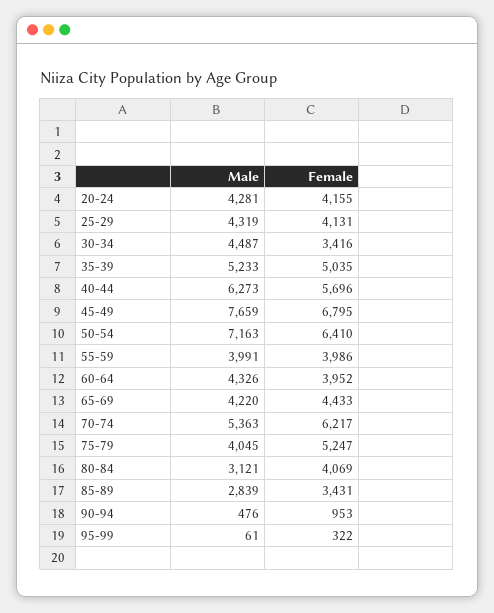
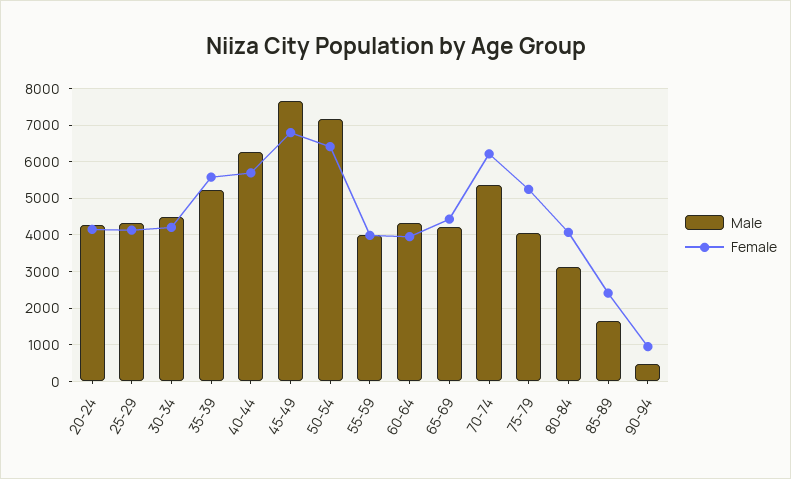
  {
    "Male": {
      "20-24": 4281,
      "25-29": 4319,
      "30-34": 4487,
      "35-39": 5233,
      "40-44": 6273,
      "45-49": 7659,
      "50-54": 7163,
      "55-59": 3991,
      "60-64": 4326,
      "65-69": 4220,
      "70-74": 5363,
      "75-79": 4045,
      "80-84": 3121,
-     "85-89": 2839,
+     "85-89": 1600,
-     "90-94": 476,
+     "90-94": 476
-     "95-99": 61
    },
    "Female": {
      "20-24": 4155,
      "25-29": 4131,
-     "30-34": 3416,
+     "30-34": 4200,
-     "35-39": 5035,
+     "35-39": 5600,
      "40-44": 5696,
      "45-49": 6795,
      "50-54": 6410,
      "55-59": 3986,
      "60-64": 3952,
      "65-69": 4433,
      "70-74": 6217,
      "75-79": 5247,
      "80-84": 4069,
-     "85-89": 3431,
+     "85-89": 2400,
-     "90-94": 953,
+     "90-94": 953
-     "95-99": 322
    }
  }

